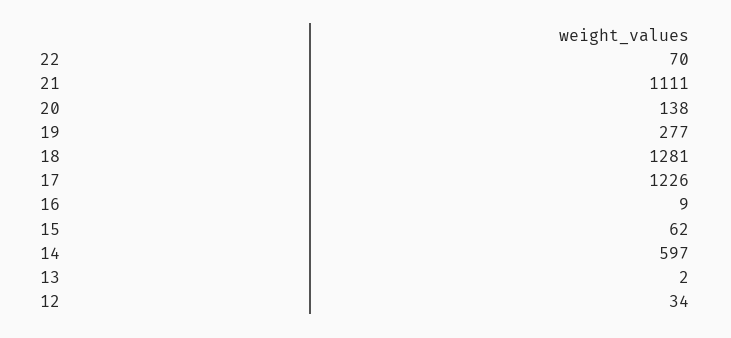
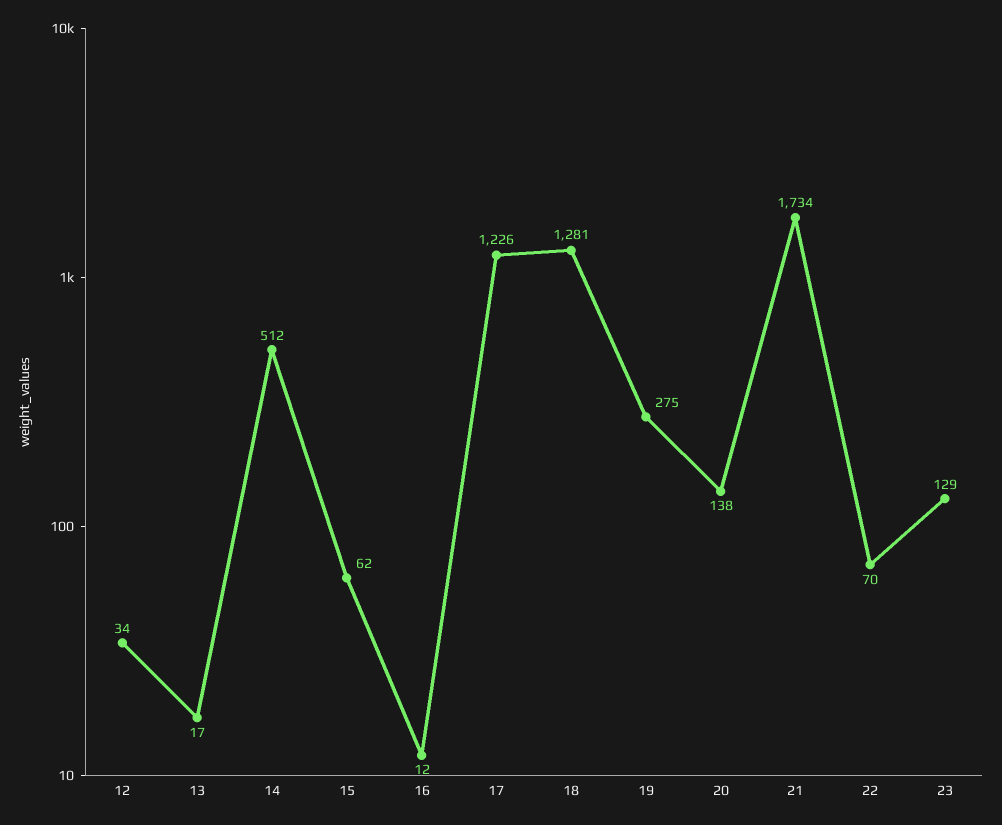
  {
    "22": 70,
-   "21": 1111,
+   "21": 1734,
    "20": 138,
-   "19": 277,
+   "19": 275,
    "18": 1281,
    "17": 1226,
-   "16": 9,
+   "16": 12,
    "15": 62,
-   "14": 597,
+   "14": 512,
-   "13": 2,
+   "13": 17,
-   "12": 34
+   "12": 34,
+   "23": 129
  }

